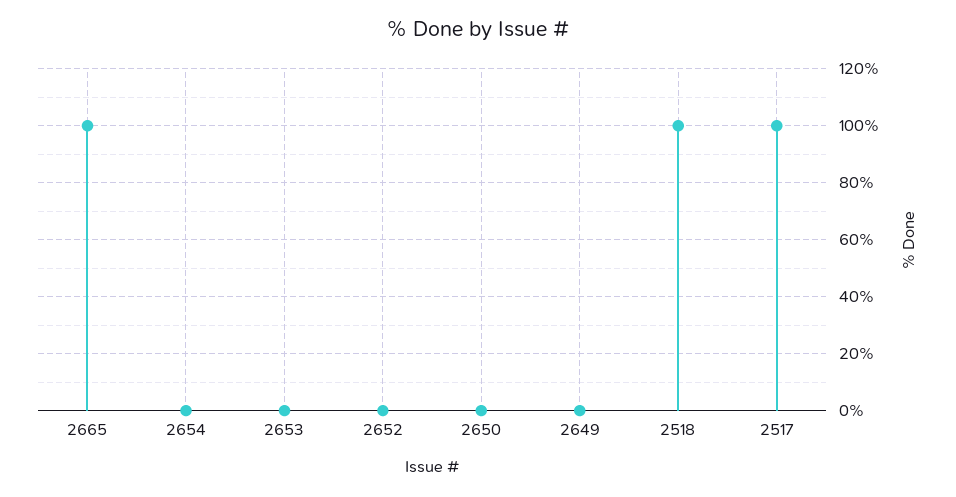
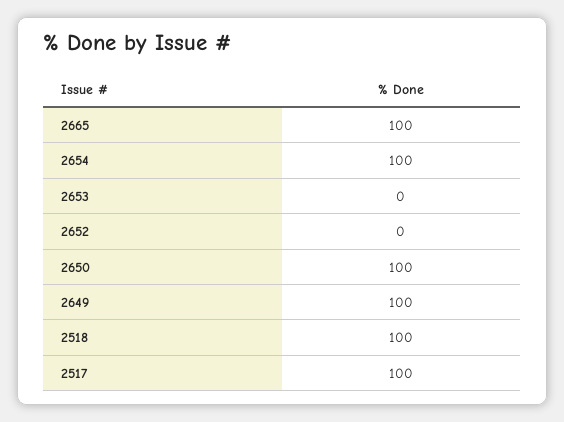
  {
    "2665": 100,
-   "2654": 0,
+   "2654": 100,
    "2653": 0,
    "2652": 0,
-   "2650": 0,
+   "2650": 100,
-   "2649": 0,
+   "2649": 100,
    "2518": 100,
    "2517": 100
  }

